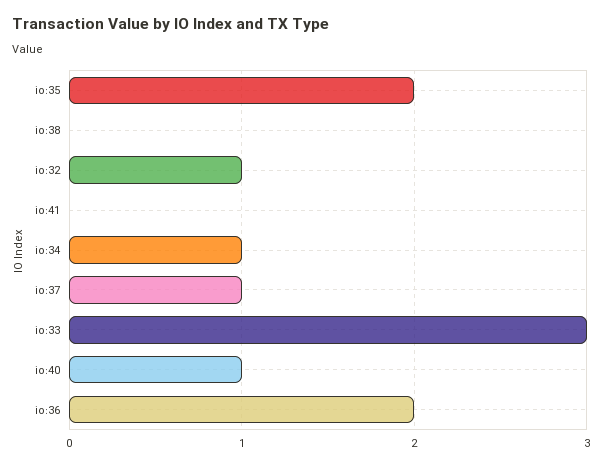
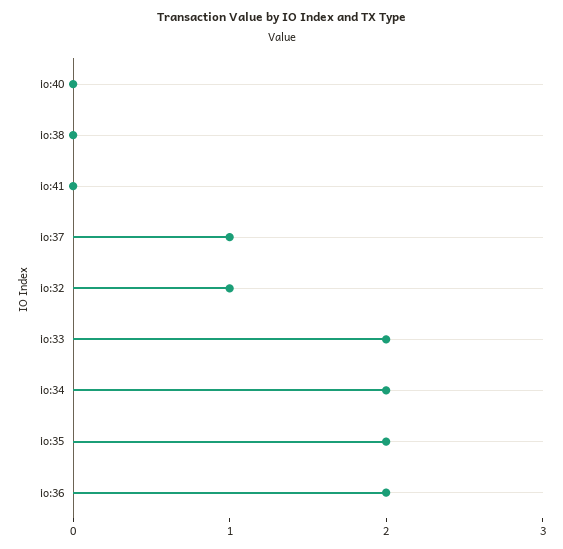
  {
    "io:35": 2,
    "io:38": 0,
    "io:32": 1,
    "io:41": 0,
-   "io:34": 1,
+   "io:34": 2,
    "io:37": 1,
-   "io:33": 3,
+   "io:33": 2,
-   "io:40": 1,
+   "io:40": 0,
    "io:36": 2
  }

